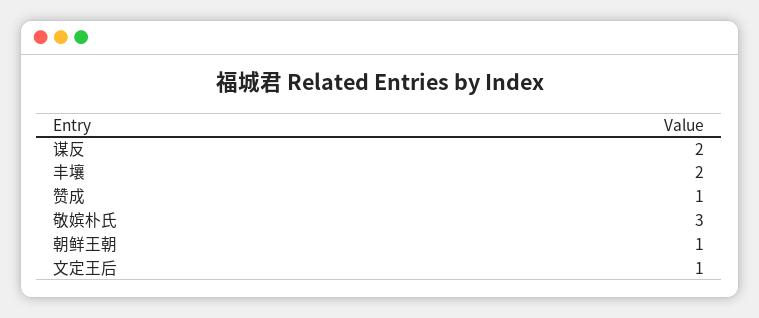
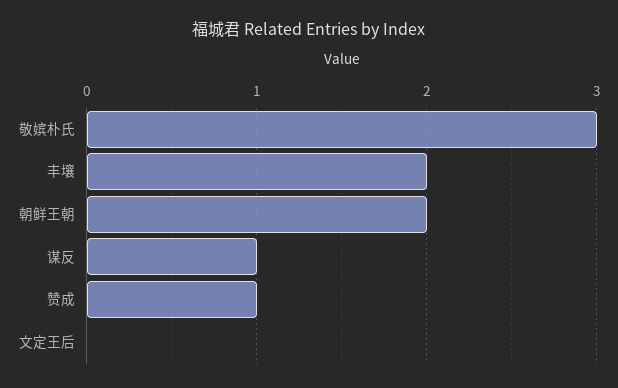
  {
-   "谋反": 2,
+   "谋反": 1,
    "丰壤": 2,
    "赞成": 1,
    "敬嫔朴氏": 3,
-   "朝鲜王朝": 1,
+   "朝鲜王朝": 2,
-   "文定王后": 1
+   "文定王后": 0
  }

